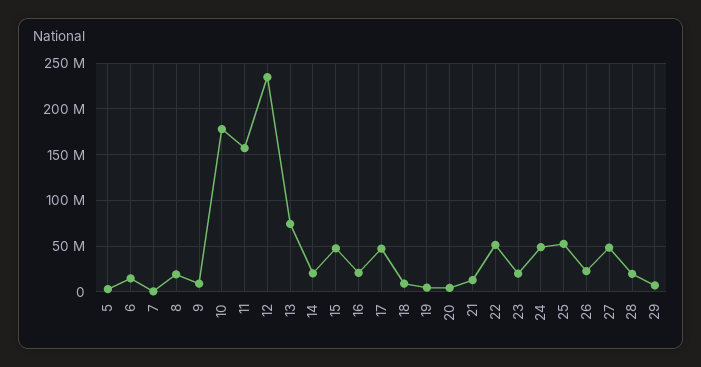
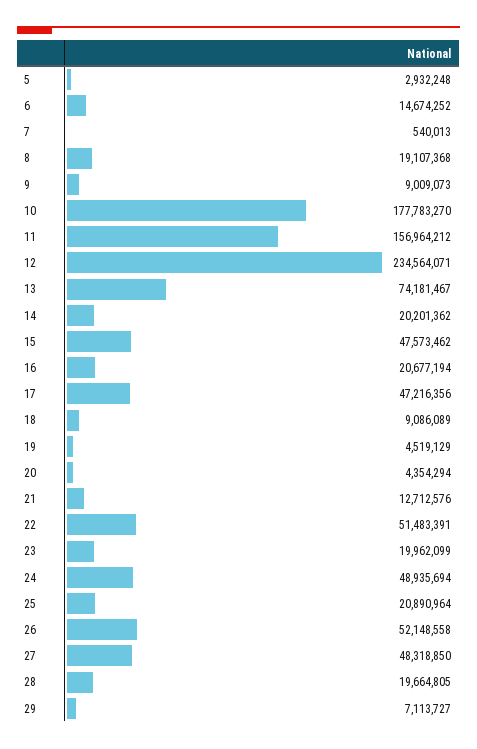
  {
    "5": 2932248,
    "6": 14674252,
    "7": 540013,
    "8": 19107368,
    "9": 9009073,
    "10": 177783270,
    "11": 156964212,
    "12": 234564071,
    "13": 74181467,
    "14": 20201362,
    "15": 47573462,
    "16": 20677194,
    "17": 47216356,
    "18": 9086089,
    "19": 4519129,
    "20": 4354294,
    "21": 12712576,
    "22": 51483391,
    "23": 19962099,
    "24": 48935694,
-   "25": 50000000,
+   "25": 20890964,
-   "26": 20000000,
+   "26": 52148558,
    "27": 48318850,
    "28": 19664805,
    "29": 7113727
  }

